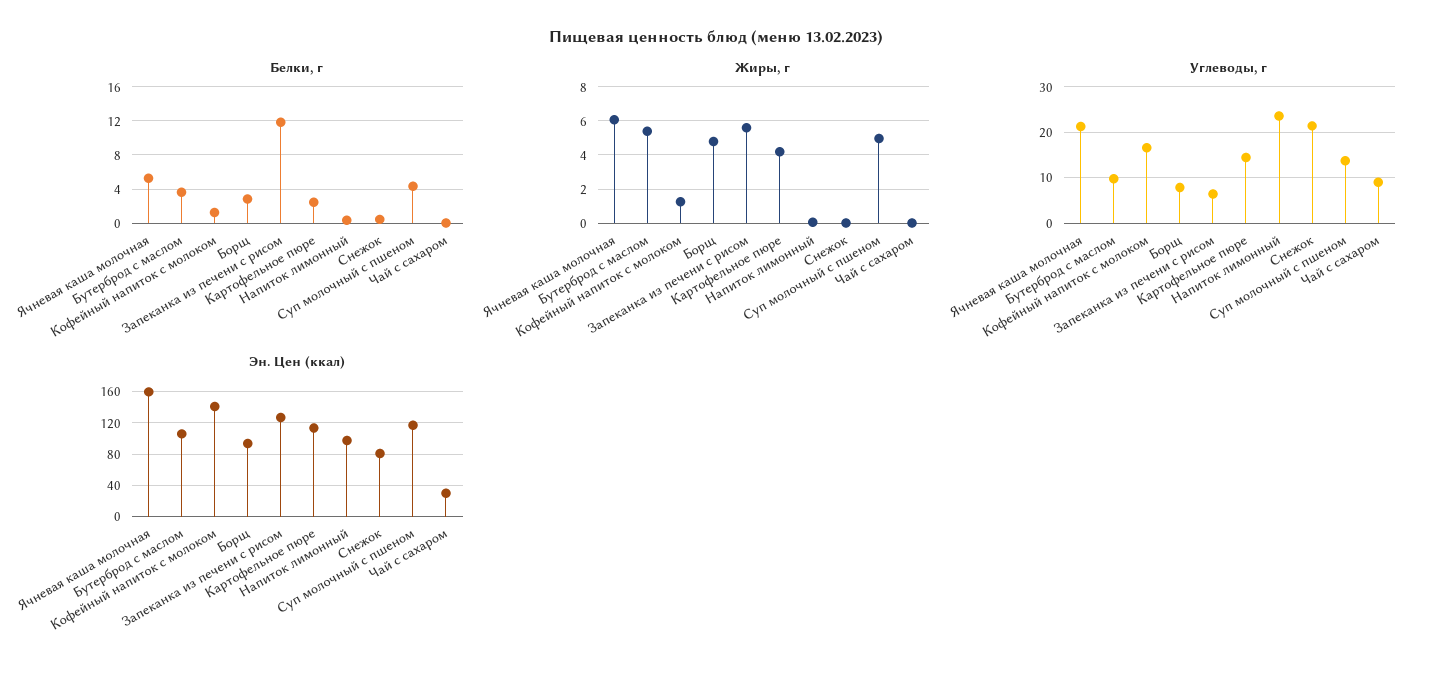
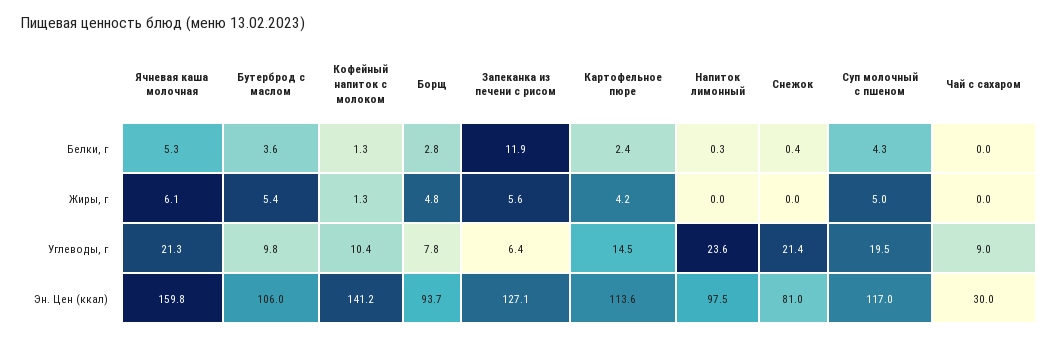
  {
    "Белки, г": {
      "Ячневая каша молочная": 5.3,
      "Бутерброд с маслом": 3.6,
      "Кофейный напиток с молоком": 1.3,
      "Борщ": 2.8,
      "Запеканка из печени с рисом": 11.9,
      "Картофельное пюре": 2.4,
      "Напиток лимонный": 0.3,
      "Снежок": 0.4,
      "Суп молочный с пшеном": 4.3,
      "Чай с сахаром": 0
    },
    "Жиры, г": {
      "Ячневая каша молочная": 6.1,
      "Бутерброд с маслом": 5.4,
      "Кофейный напиток с молоком": 1.3,
      "Борщ": 4.8,
      "Запеканка из печени с рисом": 5.6,
      "Картофельное пюре": 4.2,
      "Напиток лимонный": 0,
      "Снежок": 0,
      "Суп молочный с пшеном": 5,
      "Чай с сахаром": 0
    },
    "Углеводы, г": {
      "Ячневая каша молочная": 21.3,
      "Бутерброд с маслом": 9.8,
-     "Кофейный напиток с молоком": 16,
+     "Кофейный напиток с молоком": 10.4,
      "Борщ": 7.8,
      "Запеканка из печени с рисом": 6.4,
      "Картофельное пюре": 14.5,
      "Напиток лимонный": 23.6,
      "Снежок": 21.4,
-     "Суп молочный с пшеном": 14,
+     "Суп молочный с пшеном": 19.5,
      "Чай с сахаром": 9
    },
    "Эн. Цен (ккал)": {
      "Ячневая каша молочная": 159.8,
      "Бутерброд с маслом": 106,
      "Кофейный напиток с молоком": 141.2,
      "Борщ": 93.7,
      "Запеканка из печени с рисом": 127.1,
      "Картофельное пюре": 113.6,
      "Напиток лимонный": 97.5,
      "Снежок": 81,
      "Суп молочный с пшеном": 117,
      "Чай с сахаром": 30
    }
  }

